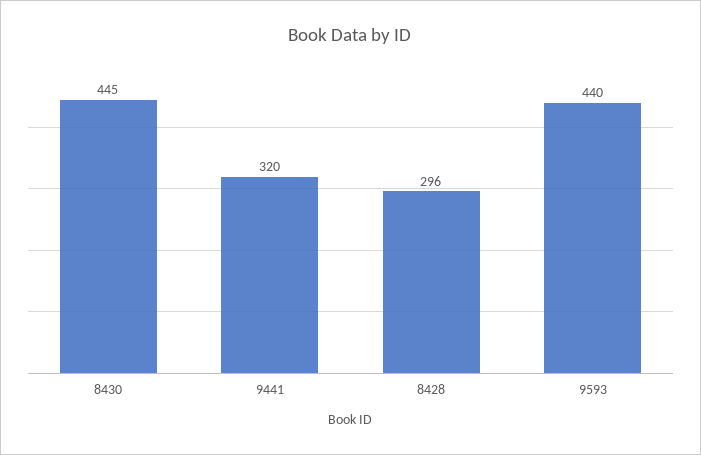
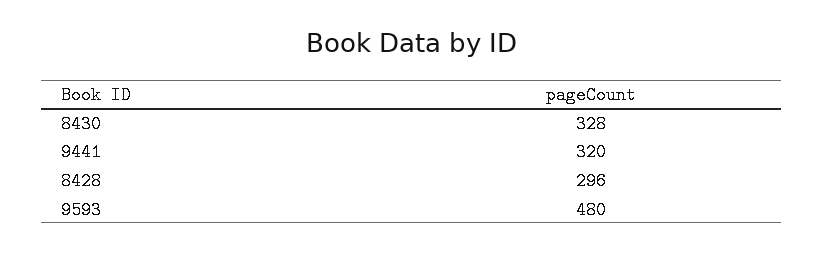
  {
-   "8430": 445,
+   "8430": 328,
    "9441": 320,
    "8428": 296,
-   "9593": 440
+   "9593": 480
  }

